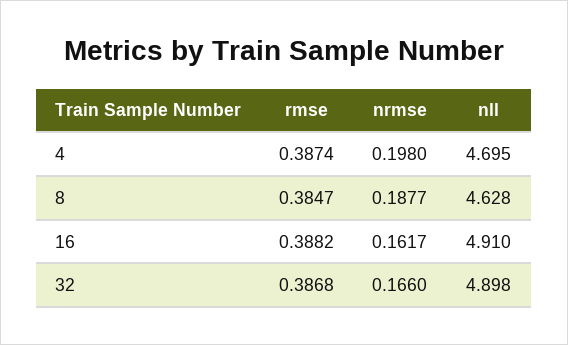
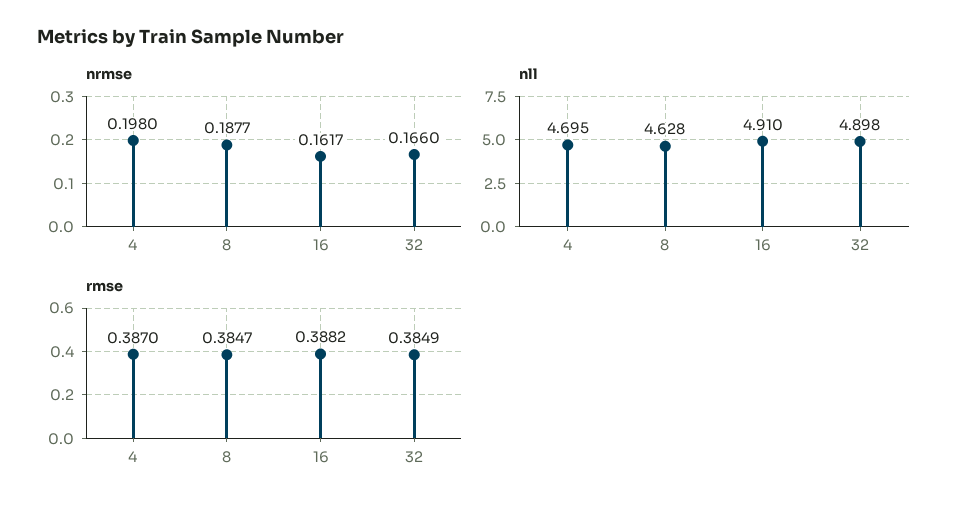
  {
    "rmse": {
-     "4": 0.3874,
+     "4": 0.387,
      "8": 0.3847,
      "16": 0.3882,
-     "32": 0.3868
+     "32": 0.3849
    },
    "nrmse": {
      "4": 0.198,
      "8": 0.1877,
      "16": 0.1617,
      "32": 0.166
    },
    "nll": {
      "4": 4.695,
      "8": 4.628,
      "16": 4.91,
      "32": 4.898
    }
  }

